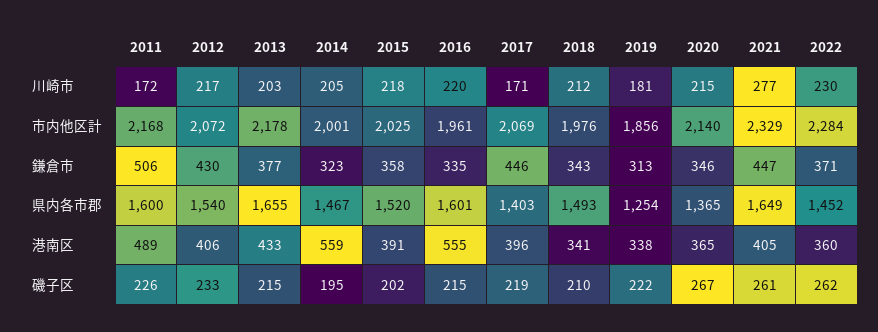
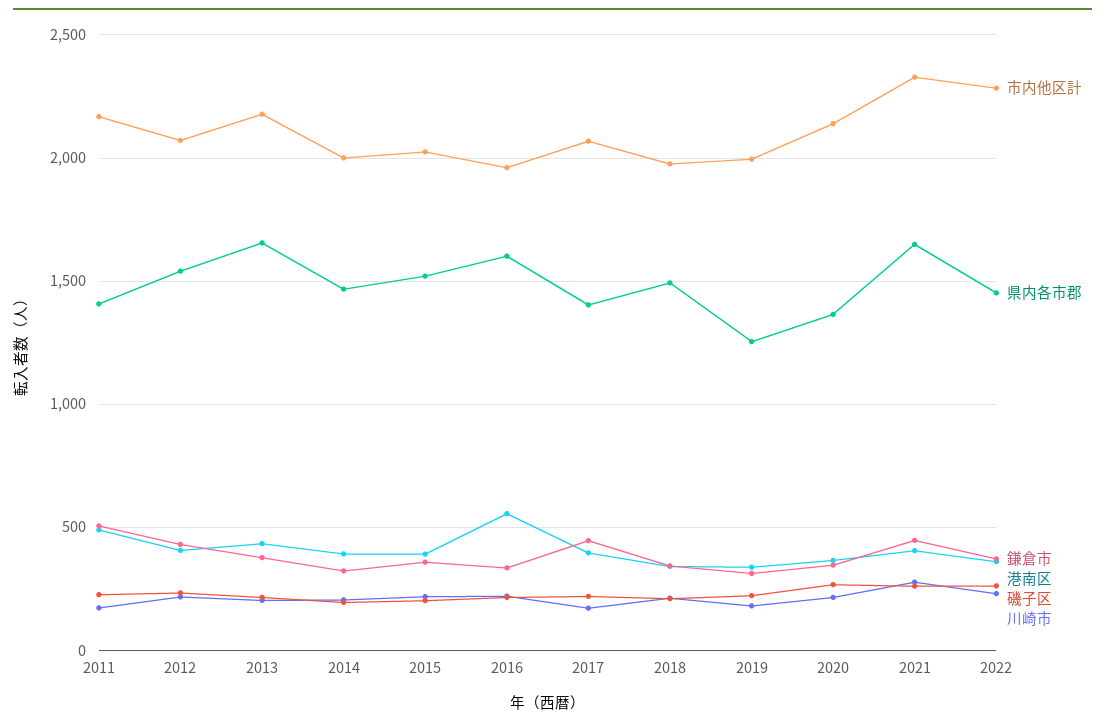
  {
    "川崎市": {
      "2011": 172,
      "2012": 217,
      "2013": 203,
      "2014": 205,
      "2015": 218,
      "2016": 220,
      "2017": 171,
      "2018": 212,
      "2019": 181,
      "2020": 215,
      "2021": 277,
      "2022": 230
    },
    "市内他区計": {
      "2011": 2168,
      "2012": 2072,
      "2013": 2178,
      "2014": 2001,
      "2015": 2025,
      "2016": 1961,
      "2017": 2069,
      "2018": 1976,
-     "2019": 1856,
+     "2019": 2000,
      "2020": 2140,
      "2021": 2329,
      "2022": 2284
    },
    "鎌倉市": {
      "2011": 506,
      "2012": 430,
      "2013": 377,
      "2014": 323,
      "2015": 358,
      "2016": 335,
      "2017": 446,
      "2018": 343,
      "2019": 313,
      "2020": 346,
      "2021": 447,
      "2022": 371
    },
    "県内各市郡": {
-     "2011": 1600,
+     "2011": 1400,
      "2012": 1540,
      "2013": 1655,
      "2014": 1467,
      "2015": 1520,
      "2016": 1601,
      "2017": 1403,
      "2018": 1493,
      "2019": 1254,
      "2020": 1365,
      "2021": 1649,
      "2022": 1452
    },
    "港南区": {
      "2011": 489,
      "2012": 406,
      "2013": 433,
-     "2014": 559,
+     "2014": 400,
      "2015": 391,
      "2016": 555,
      "2017": 396,
      "2018": 341,
      "2019": 338,
      "2020": 365,
      "2021": 405,
      "2022": 360
    },
    "磯子区": {
      "2011": 226,
      "2012": 233,
      "2013": 215,
      "2014": 195,
      "2015": 202,
      "2016": 215,
      "2017": 219,
      "2018": 210,
      "2019": 222,
      "2020": 267,
      "2021": 261,
      "2022": 262
    }
  }

